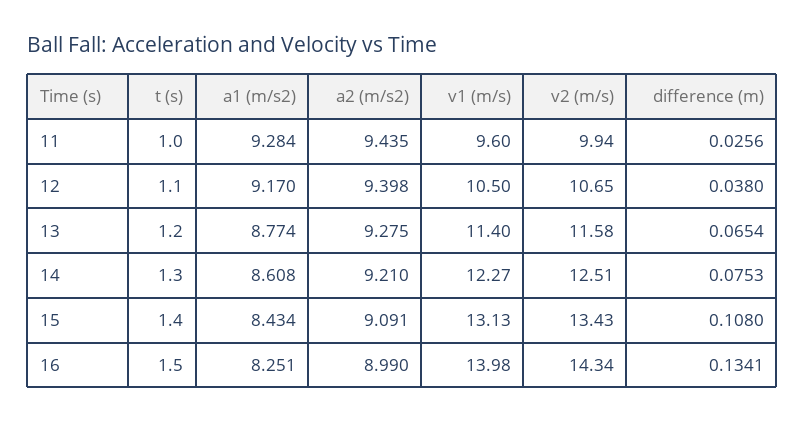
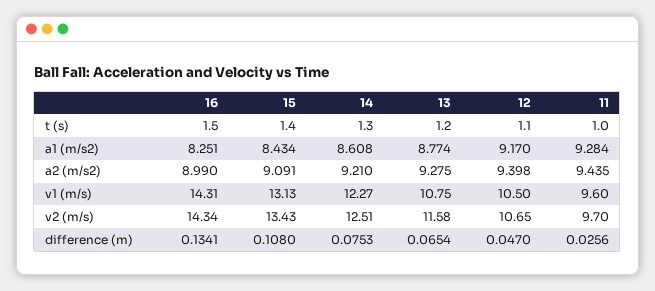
  {
    "t (s)": {
      "11": 1,
      "12": 1.1,
      "13": 1.2,
      "14": 1.3,
      "15": 1.4,
      "16": 1.5
    },
    "a1 (m/s2)": {
      "11": 9.284,
      "12": 9.17,
      "13": 8.774,
      "14": 8.608,
      "15": 8.434,
      "16": 8.251
    },
    "a2 (m/s2)": {
      "11": 9.435,
      "12": 9.398,
      "13": 9.275,
      "14": 9.21,
      "15": 9.091,
      "16": 8.99
    },
    "v1 (m/s)": {
      "11": 9.6,
      "12": 10.5,
-     "13": 11.4,
+     "13": 10.75,
      "14": 12.27,
      "15": 13.13,
-     "16": 13.98
+     "16": 14.31
    },
    "v2 (m/s)": {
-     "11": 9.94,
+     "11": 9.7,
      "12": 10.65,
      "13": 11.58,
      "14": 12.51,
      "15": 13.43,
      "16": 14.34
    },
    "difference (m)": {
      "11": 0.0256,
-     "12": 0.038,
+     "12": 0.047,
      "13": 0.0654,
      "14": 0.0753,
      "15": 0.108,
      "16": 0.1341
    }
  }

